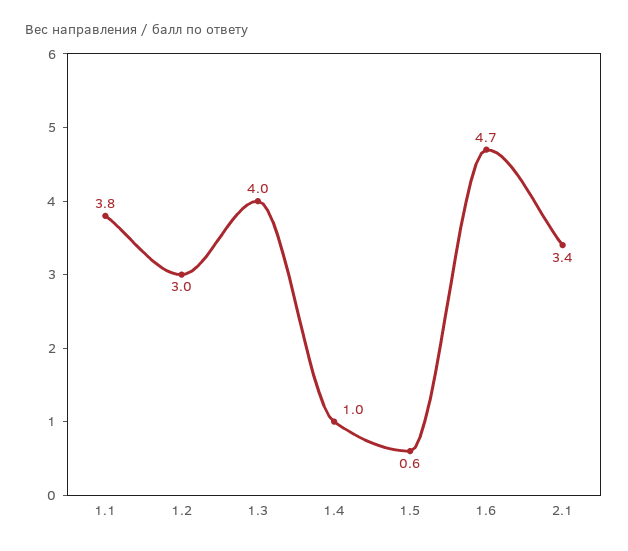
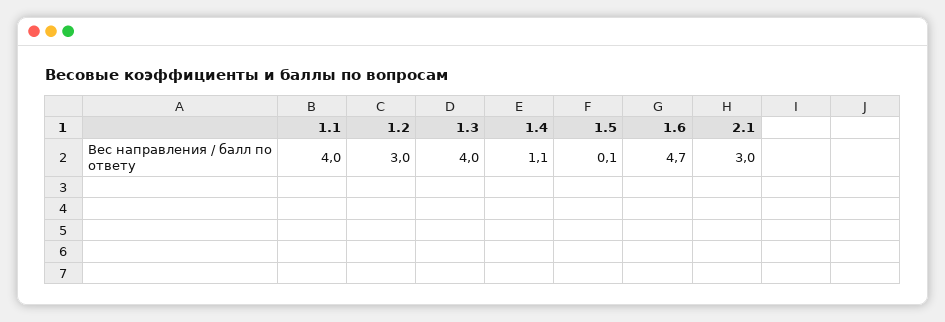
  {
-   "1.1": 3.8,
+   "1.1": 4,
    "1.2": 3,
    "1.3": 4,
-   "1.4": 1,
+   "1.4": 1.1,
-   "1.5": 0.6,
+   "1.5": 0.1,
    "1.6": 4.7,
-   "2.1": 3.4
+   "2.1": 3
  }

